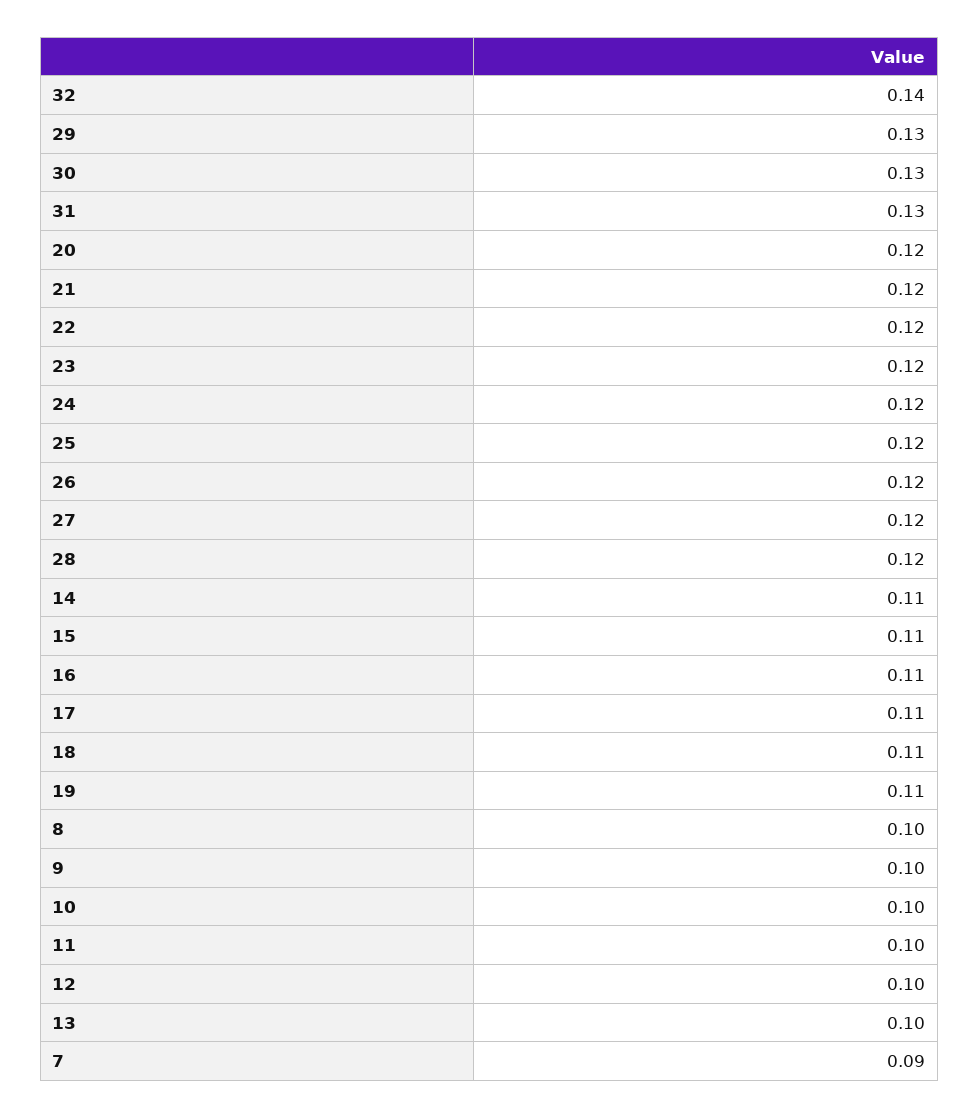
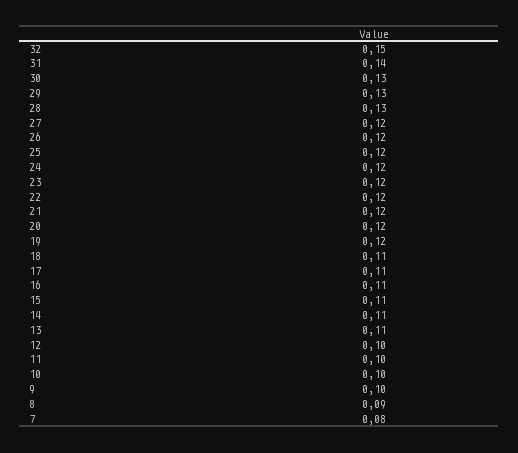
  {
-   "32": 0.14,
+   "32": 0.15,
    "29": 0.13,
    "30": 0.13,
-   "31": 0.13,
+   "31": 0.14,
    "20": 0.12,
    "21": 0.12,
    "22": 0.12,
    "23": 0.12,
    "24": 0.12,
    "25": 0.12,
    "26": 0.12,
    "27": 0.12,
-   "28": 0.12,
+   "28": 0.13,
    "14": 0.11,
    "15": 0.11,
    "16": 0.11,
    "17": 0.11,
    "18": 0.11,
-   "19": 0.11,
+   "19": 0.12,
-   "8": 0.1,
+   "8": 0.09,
    "9": 0.1,
    "10": 0.1,
    "11": 0.1,
    "12": 0.1,
-   "13": 0.1,
+   "13": 0.11,
-   "7": 0.09
+   "7": 0.08
  }

